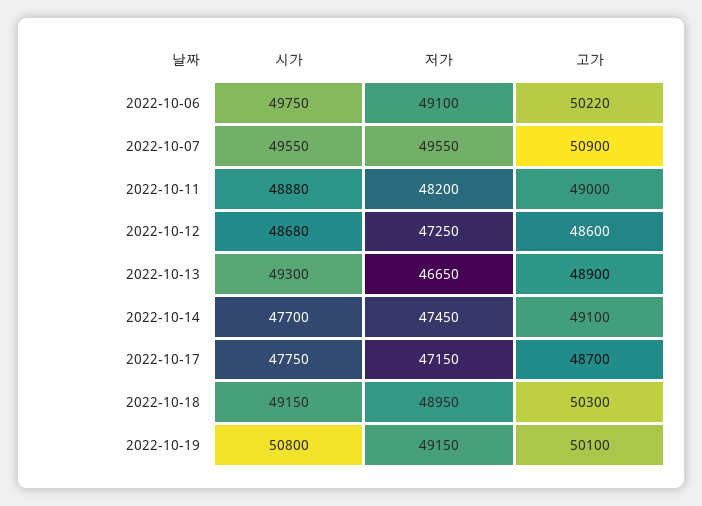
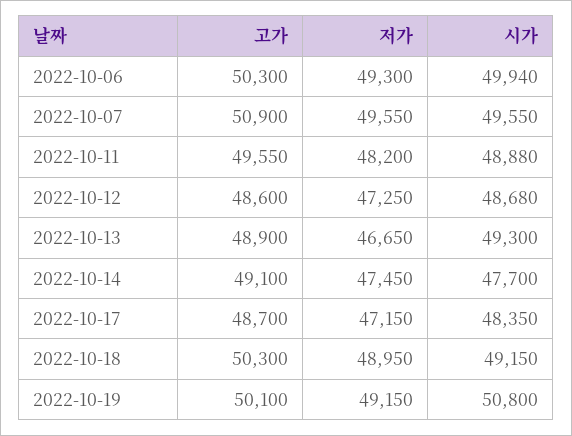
  {
    "시가": {
-     "2022-10-06": 49750,
+     "2022-10-06": 49940,
      "2022-10-07": 49550,
      "2022-10-11": 48880,
      "2022-10-12": 48680,
      "2022-10-13": 49300,
      "2022-10-14": 47700,
-     "2022-10-17": 47750,
+     "2022-10-17": 48350,
      "2022-10-18": 49150,
      "2022-10-19": 50800
    },
    "저가": {
-     "2022-10-06": 49100,
+     "2022-10-06": 49300,
      "2022-10-07": 49550,
      "2022-10-11": 48200,
      "2022-10-12": 47250,
      "2022-10-13": 46650,
      "2022-10-14": 47450,
      "2022-10-17": 47150,
      "2022-10-18": 48950,
      "2022-10-19": 49150
    },
    "고가": {
-     "2022-10-06": 50220,
+     "2022-10-06": 50300,
      "2022-10-07": 50900,
-     "2022-10-11": 49000,
+     "2022-10-11": 49550,
      "2022-10-12": 48600,
      "2022-10-13": 48900,
      "2022-10-14": 49100,
      "2022-10-17": 48700,
      "2022-10-18": 50300,
      "2022-10-19": 50100
    }
  }

